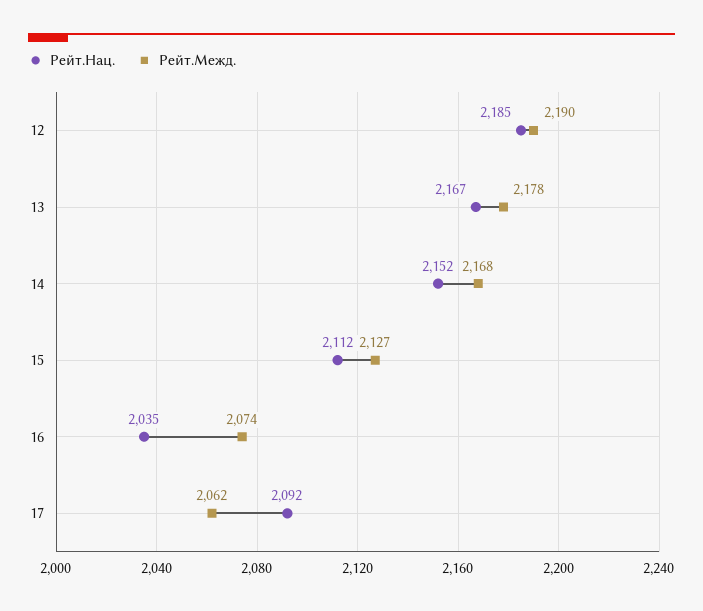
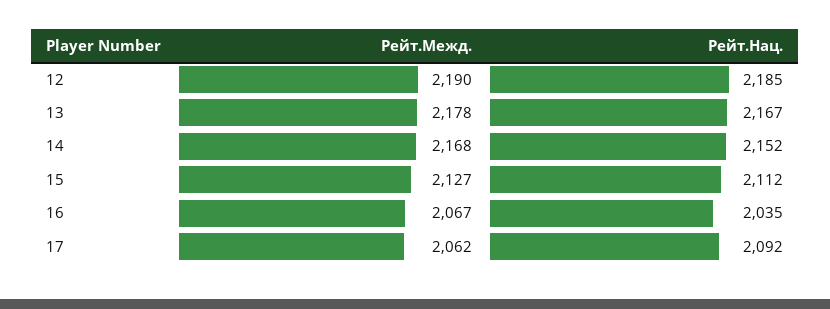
  {
    "Рейт.Нац.": {
      "12": 2185,
      "13": 2167,
      "14": 2152,
      "15": 2112,
      "16": 2035,
      "17": 2092
    },
    "Рейт.Межд.": {
      "12": 2190,
      "13": 2178,
      "14": 2168,
      "15": 2127,
-     "16": 2074,
+     "16": 2067,
      "17": 2062
    }
  }

